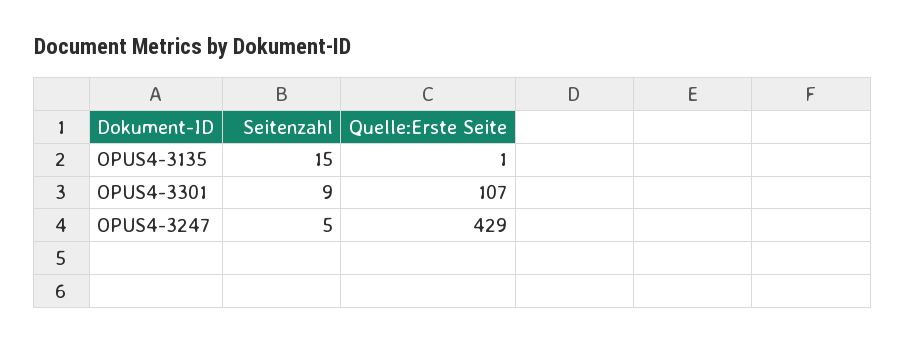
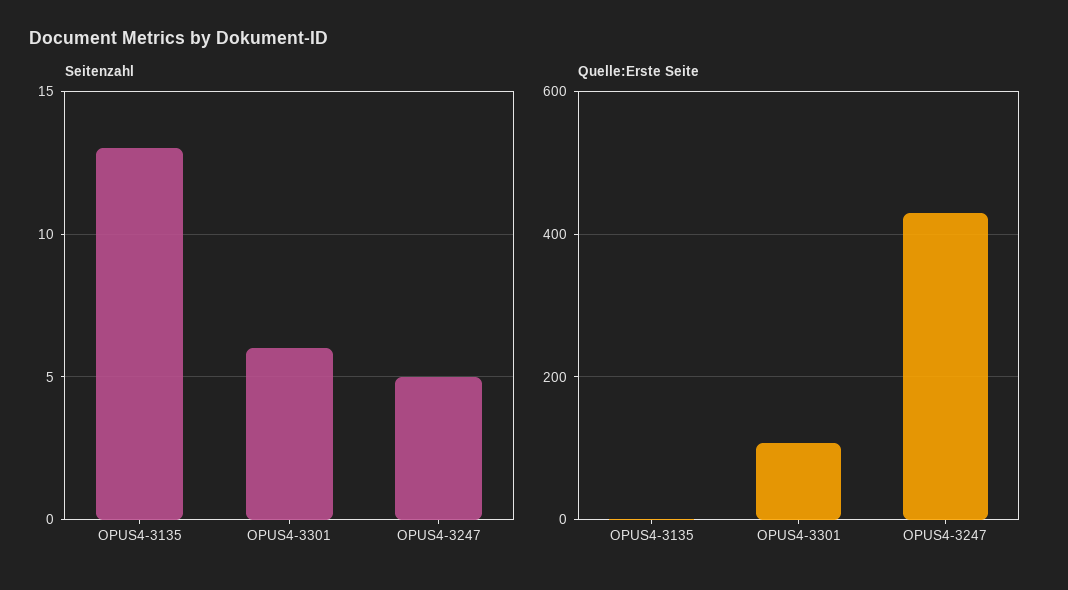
  {
    "Seitenzahl": {
-     "OPUS4-3135": 15,
+     "OPUS4-3135": 13,
-     "OPUS4-3301": 9,
+     "OPUS4-3301": 6,
      "OPUS4-3247": 5
    },
    "Quelle:Erste Seite": {
      "OPUS4-3135": 1,
      "OPUS4-3301": 107,
      "OPUS4-3247": 429
    }
  }

